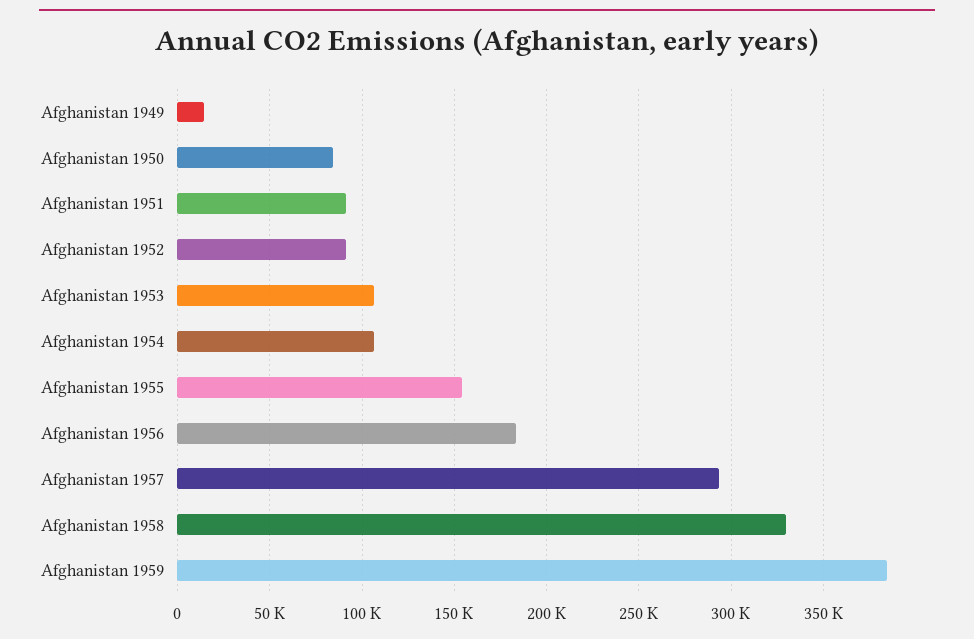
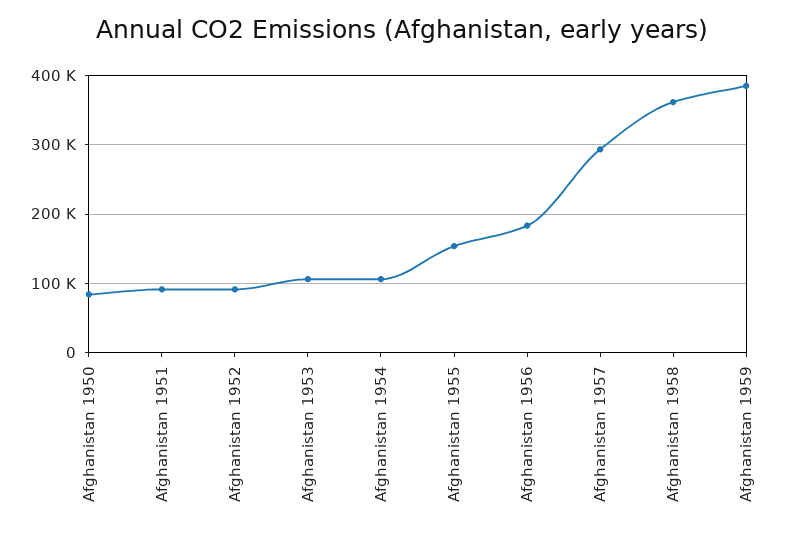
  {
-   "Afghanistan 1949": 15000,
    "Afghanistan 1950": 85000,
    "Afghanistan 1951": 90000,
    "Afghanistan 1952": 90000,
    "Afghanistan 1953": 105000,
    "Afghanistan 1954": 105000,
    "Afghanistan 1955": 155000,
    "Afghanistan 1956": 185000,
    "Afghanistan 1957": 295000,
-   "Afghanistan 1958": 330000,
+   "Afghanistan 1958": 360000,
    "Afghanistan 1959": 385000
  }

